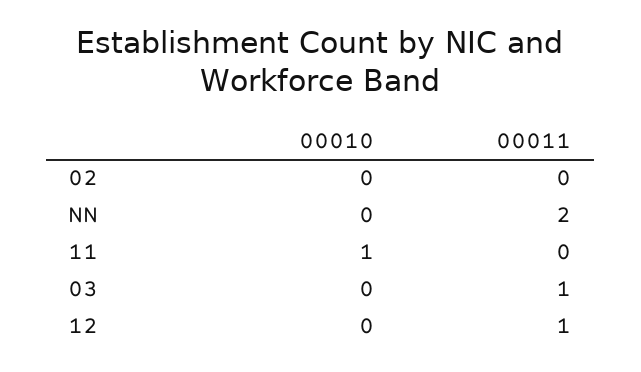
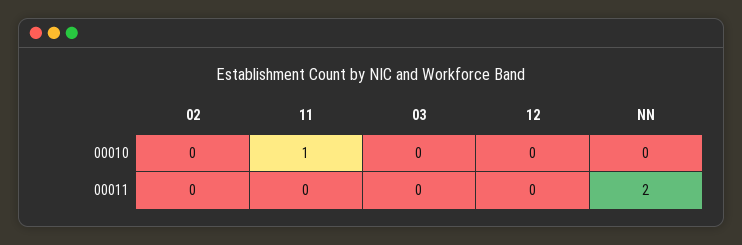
  {
    "00010": {
      "02": 0,
      "NN": 0,
      "11": 1,
      "03": 0,
      "12": 0
    },
    "00011": {
      "02": 0,
      "NN": 2,
      "11": 0,
-     "03": 1,
+     "03": 0,
-     "12": 1
+     "12": 0
    }
  }

